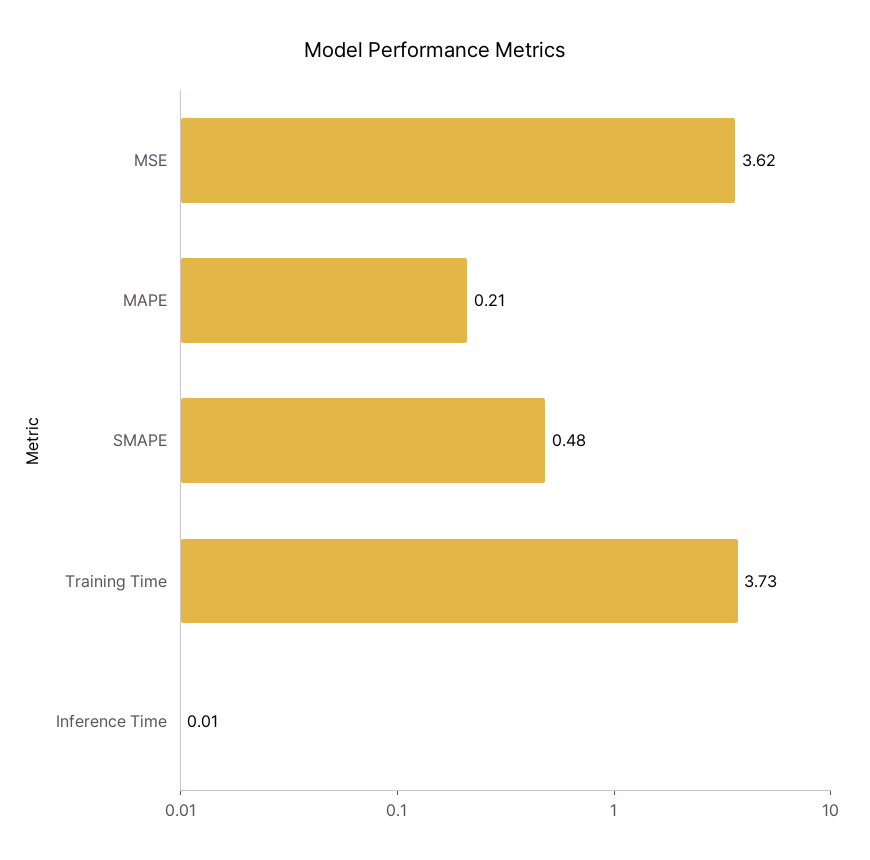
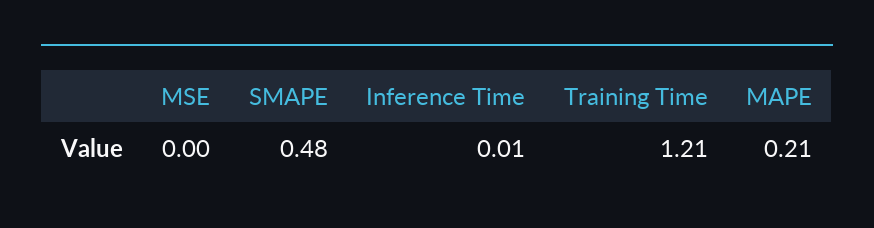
  {
-   "MSE": 3.62,
+   "MSE": 0,
    "MAPE": 0.21,
    "SMAPE": 0.48,
-   "Training Time": 3.73,
+   "Training Time": 1.21,
    "Inference Time": 0.01
  }

